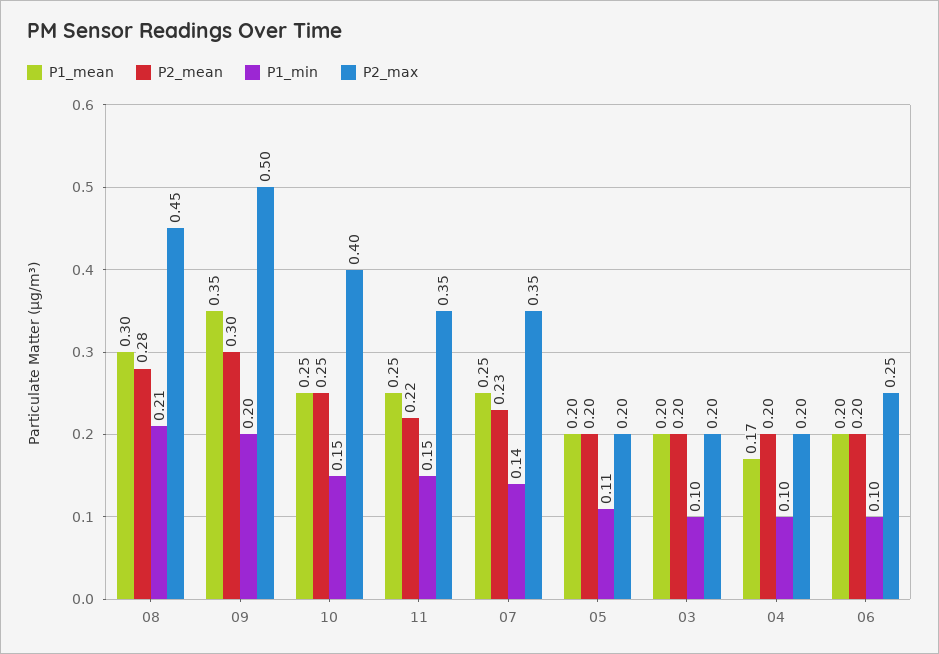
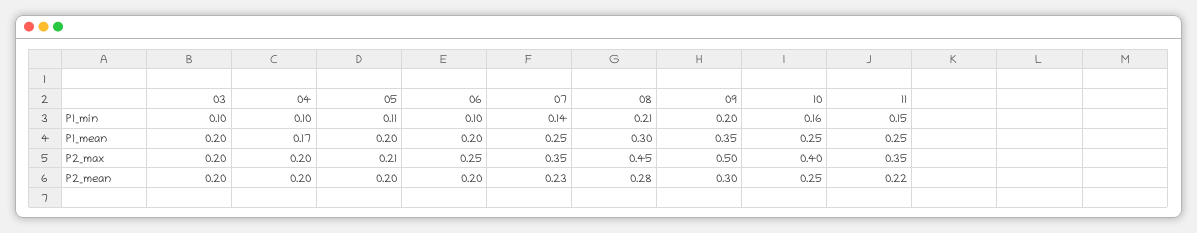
  {
    "P1_mean": {
      "08": 0.3,
      "09": 0.35,
      "10": 0.25,
      "11": 0.25,
      "07": 0.25,
      "05": 0.2,
      "03": 0.2,
      "04": 0.17,
      "06": 0.2
    },
    "P2_mean": {
      "08": 0.28,
      "09": 0.3,
      "10": 0.25,
      "11": 0.22,
      "07": 0.23,
      "05": 0.2,
      "03": 0.2,
      "04": 0.2,
      "06": 0.2
    },
    "P1_min": {
      "08": 0.21,
      "09": 0.2,
-     "10": 0.15,
+     "10": 0.16,
      "11": 0.15,
      "07": 0.14,
      "05": 0.11,
      "03": 0.1,
      "04": 0.1,
      "06": 0.1
    },
    "P2_max": {
      "08": 0.45,
      "09": 0.5,
      "10": 0.4,
      "11": 0.35,
      "07": 0.35,
-     "05": 0.2,
+     "05": 0.21,
      "03": 0.2,
      "04": 0.2,
      "06": 0.25
    }
  }

